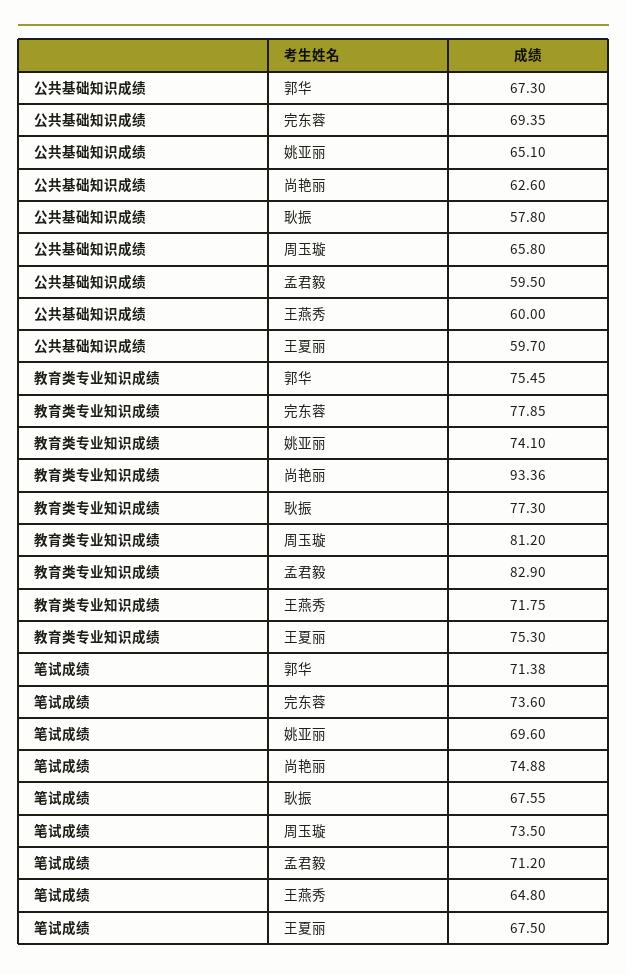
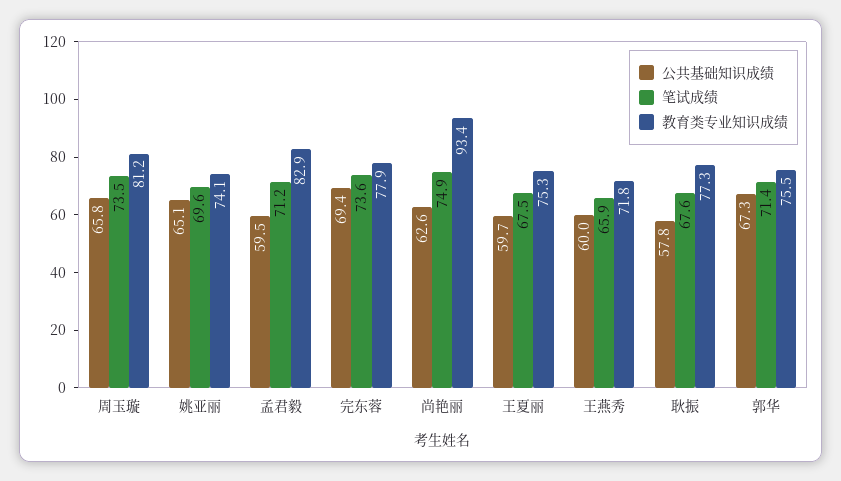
  {
    "公共基础知识成绩": {
      "郭华": 67.3,
      "完东蓉": 69.35,
      "姚亚丽": 65.1,
      "尚艳丽": 62.6,
      "耿振": 57.8,
      "周玉璇": 65.8,
      "孟君毅": 59.5,
      "王燕秀": 60,
      "王夏丽": 59.7
    },
    "教育类专业知识成绩": {
      "郭华": 75.45,
      "完东蓉": 77.85,
      "姚亚丽": 74.1,
      "尚艳丽": 93.36,
      "耿振": 77.3,
      "周玉璇": 81.2,
      "孟君毅": 82.9,
      "王燕秀": 71.75,
      "王夏丽": 75.3
    },
    "笔试成绩": {
      "郭华": 71.38,
      "完东蓉": 73.6,
      "姚亚丽": 69.6,
      "尚艳丽": 74.88,
      "耿振": 67.55,
      "周玉璇": 73.5,
      "孟君毅": 71.2,
-     "王燕秀": 64.8,
+     "王燕秀": 65.9,
      "王夏丽": 67.5
    }
  }

